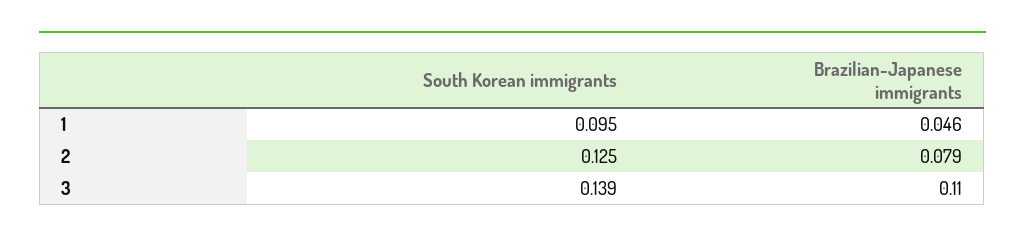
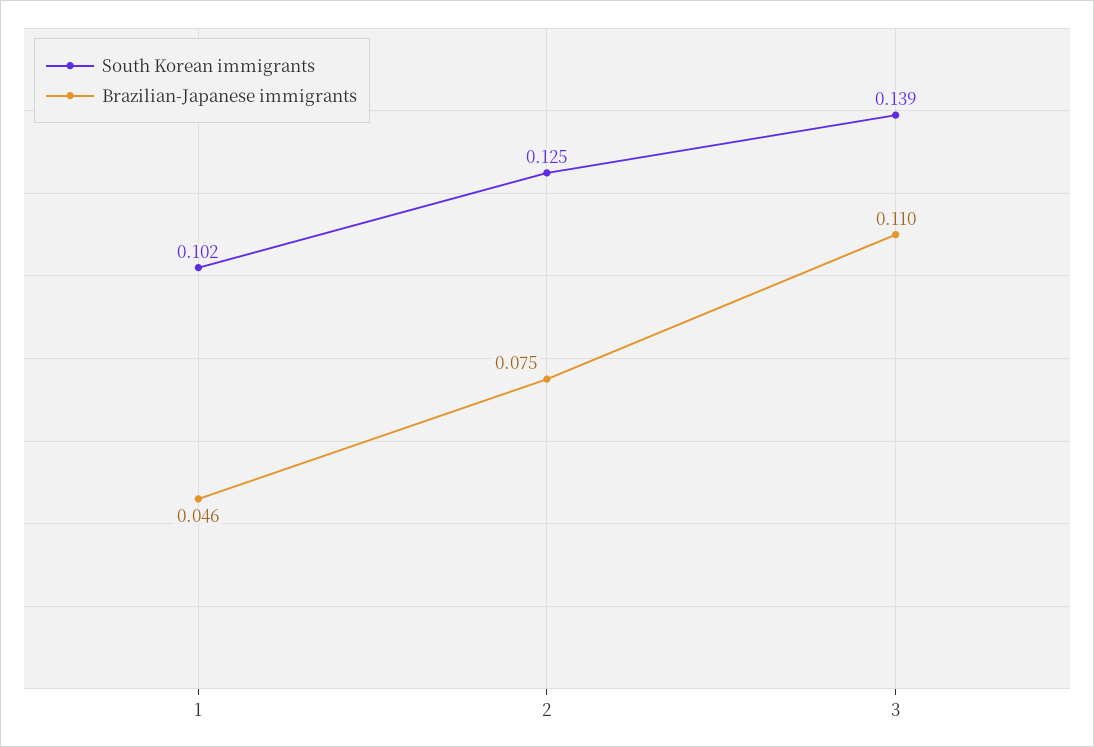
  {
    "South Korean immigrants": {
-     "1": 0.095,
+     "1": 0.102,
      "2": 0.125,
      "3": 0.139
    },
    "Brazilian-Japanese immigrants": {
      "1": 0.046,
-     "2": 0.079,
+     "2": 0.075,
      "3": 0.11
    }
  }

